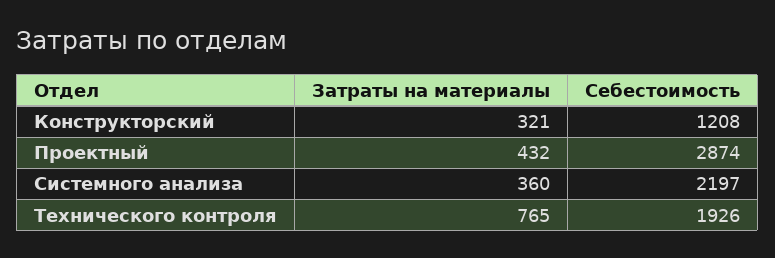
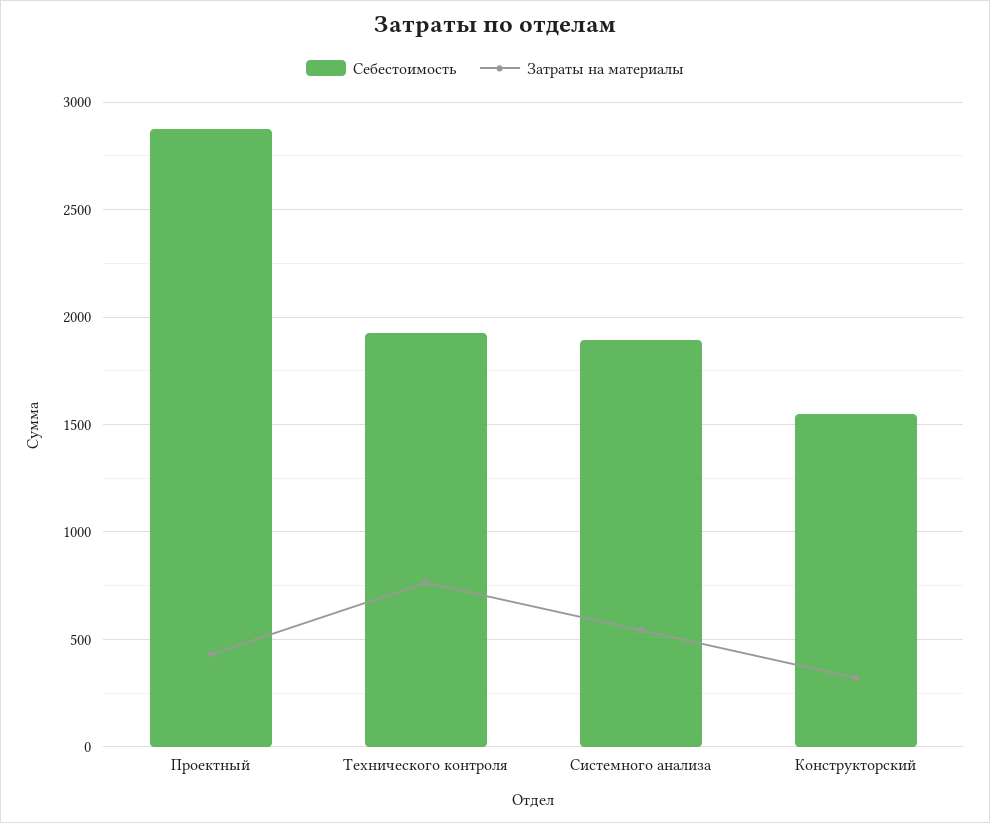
  {
    "Затраты на материалы": {
      "Конструкторский": 321,
      "Проектный": 432,
-     "Системного анализа": 360,
+     "Системного анализа": 550,
      "Технического контроля": 765
    },
    "Себестоимость": {
-     "Конструкторский": 1208,
+     "Конструкторский": 1550,
      "Проектный": 2874,
-     "Системного анализа": 2197,
+     "Системного анализа": 1900,
      "Технического контроля": 1926
    }
  }

